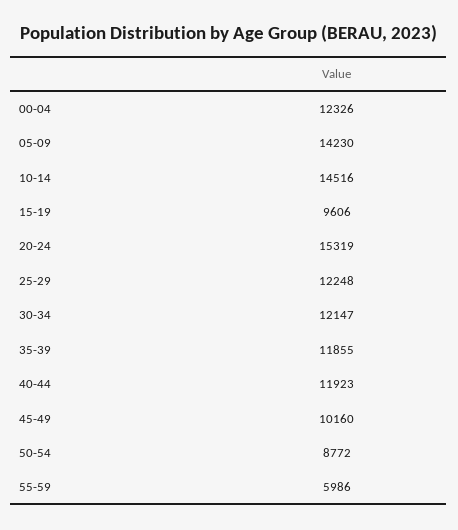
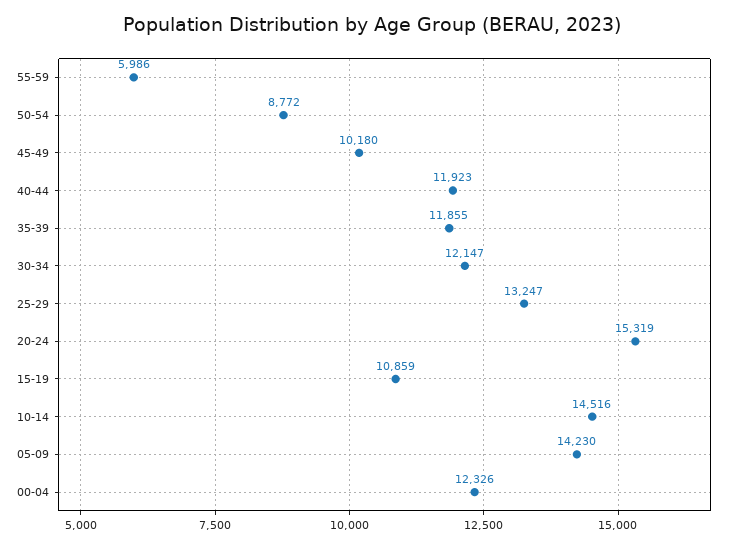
  {
    "00-04": 12326,
    "05-09": 14230,
    "10-14": 14516,
-   "15-19": 9606,
+   "15-19": 10859,
    "20-24": 15319,
-   "25-29": 12248,
+   "25-29": 13247,
    "30-34": 12147,
    "35-39": 11855,
    "40-44": 11923,
-   "45-49": 10160,
+   "45-49": 10180,
    "50-54": 8772,
    "55-59": 5986
  }

